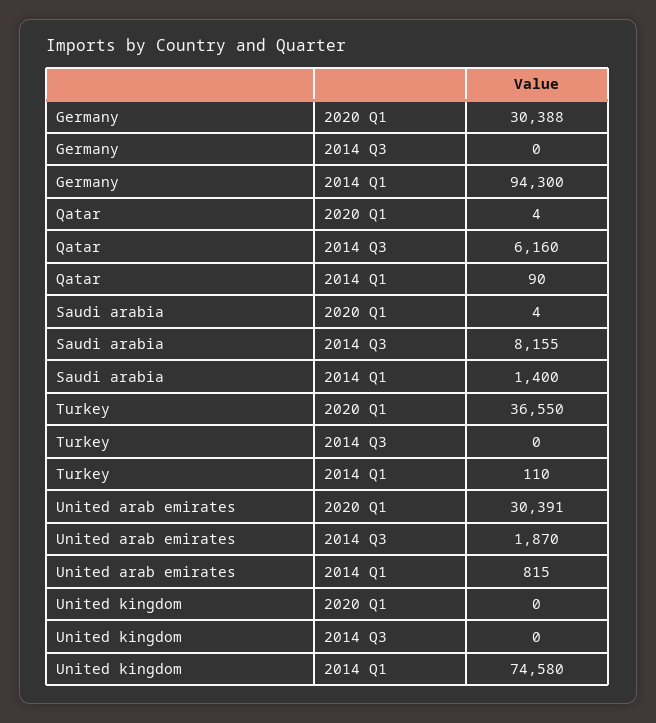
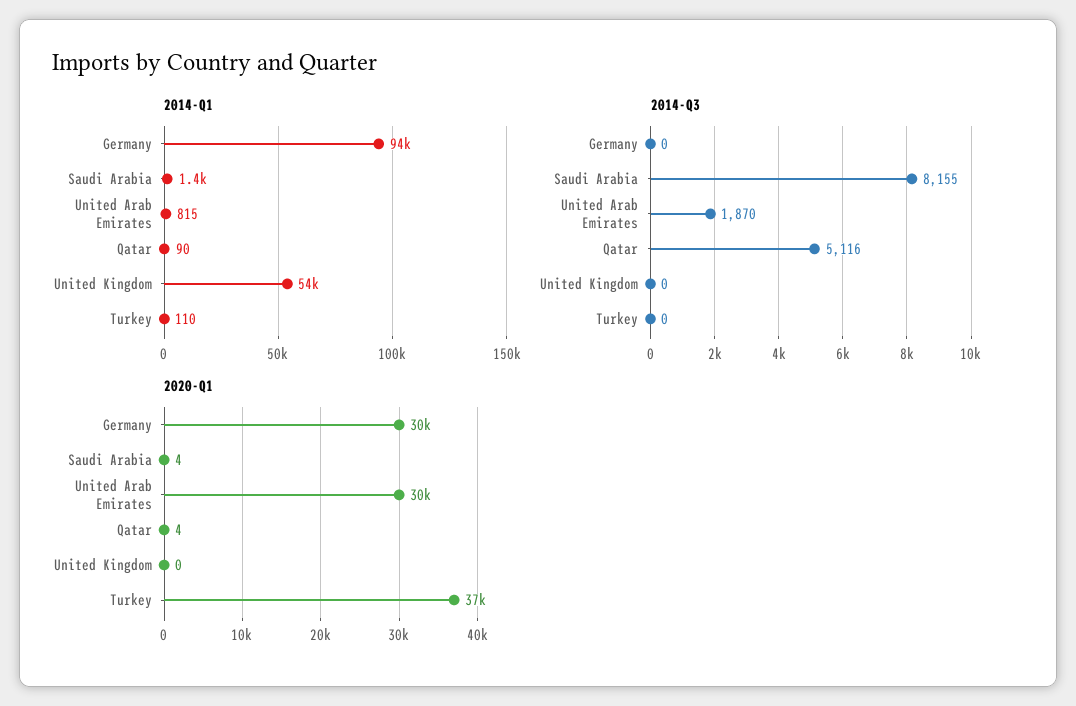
  {
    "2020 Q1": {
      "Germany": 30388,
      "Qatar": 4,
      "Saudi arabia": 4,
      "Turkey": 36550,
      "United arab emirates": 30391,
      "United kingdom": 0
    },
    "2014 Q3": {
      "Germany": 0,
-     "Qatar": 6160,
+     "Qatar": 5116,
      "Saudi arabia": 8155,
      "Turkey": 0,
      "United arab emirates": 1870,
      "United kingdom": 0
    },
    "2014 Q1": {
      "Germany": 94300,
      "Qatar": 90,
      "Saudi arabia": 1400,
      "Turkey": 110,
      "United arab emirates": 815,
-     "United kingdom": 74580
+     "United kingdom": 54000
    }
  }

